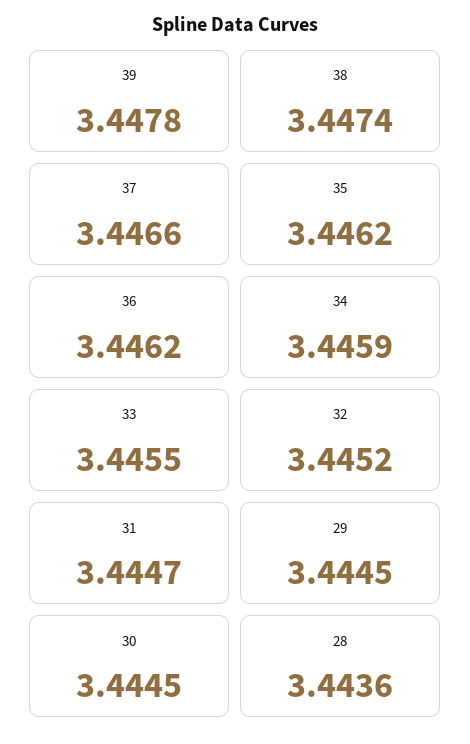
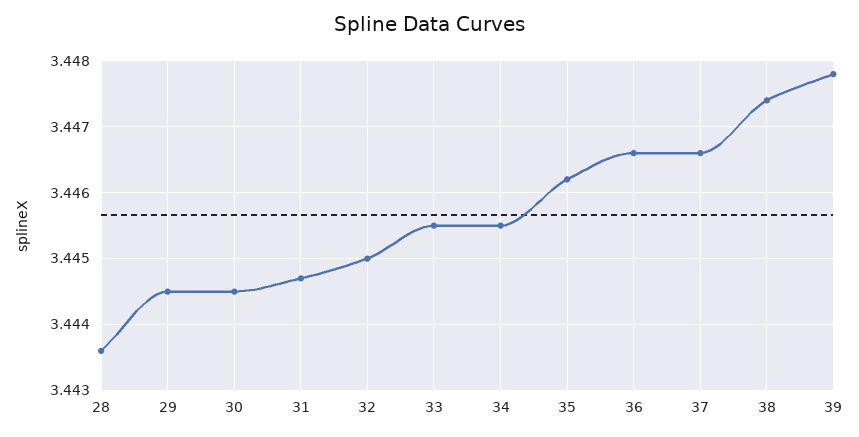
  {
    "39": 3.4478,
    "38": 3.4474,
    "37": 3.4466,
    "35": 3.4462,
-   "36": 3.4462,
+   "36": 3.4466,
-   "34": 3.4459,
+   "34": 3.4455,
    "33": 3.4455,
-   "32": 3.4452,
+   "32": 3.445,
    "31": 3.4447,
    "29": 3.4445,
    "30": 3.4445,
    "28": 3.4436
  }

